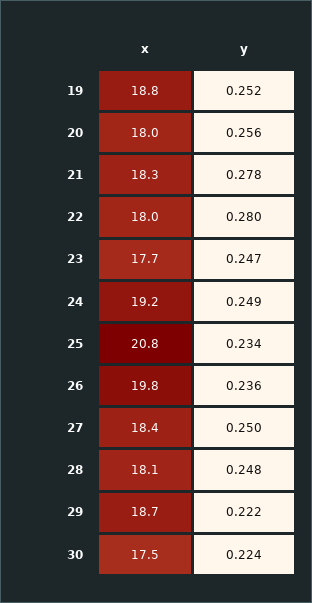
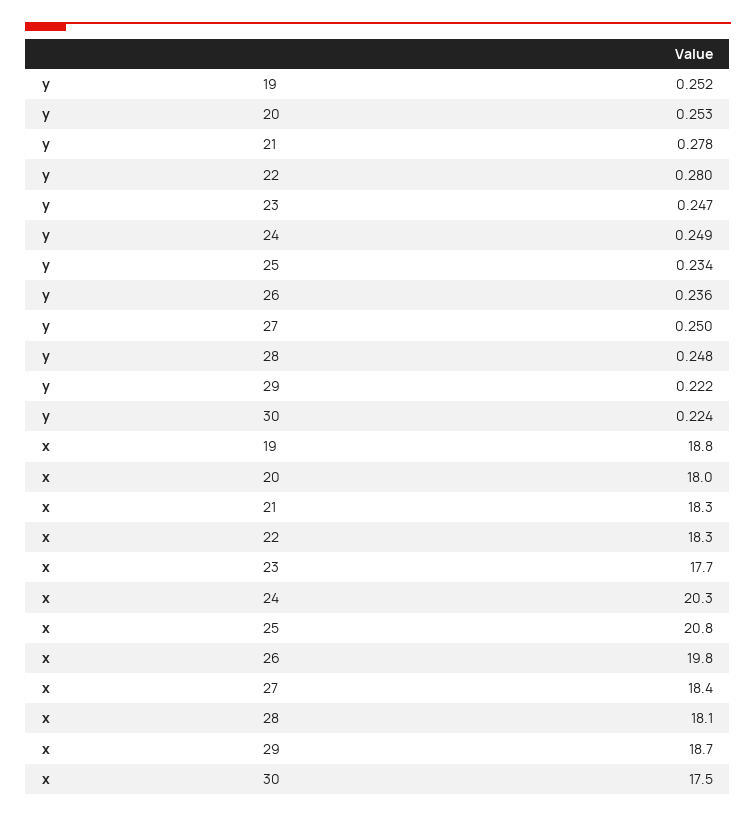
  {
    "x": {
      "19": 18.8,
      "20": 18,
      "21": 18.3,
-     "22": 18,
+     "22": 18.3,
      "23": 17.7,
-     "24": 19.2,
+     "24": 20.3,
      "25": 20.8,
      "26": 19.8,
      "27": 18.4,
      "28": 18.1,
      "29": 18.7,
      "30": 17.5
    },
    "y": {
      "19": 0.252,
-     "20": 0.256,
+     "20": 0.253,
      "21": 0.278,
      "22": 0.28,
      "23": 0.247,
      "24": 0.249,
      "25": 0.234,
      "26": 0.236,
      "27": 0.25,
      "28": 0.248,
      "29": 0.222,
      "30": 0.224
    }
  }

